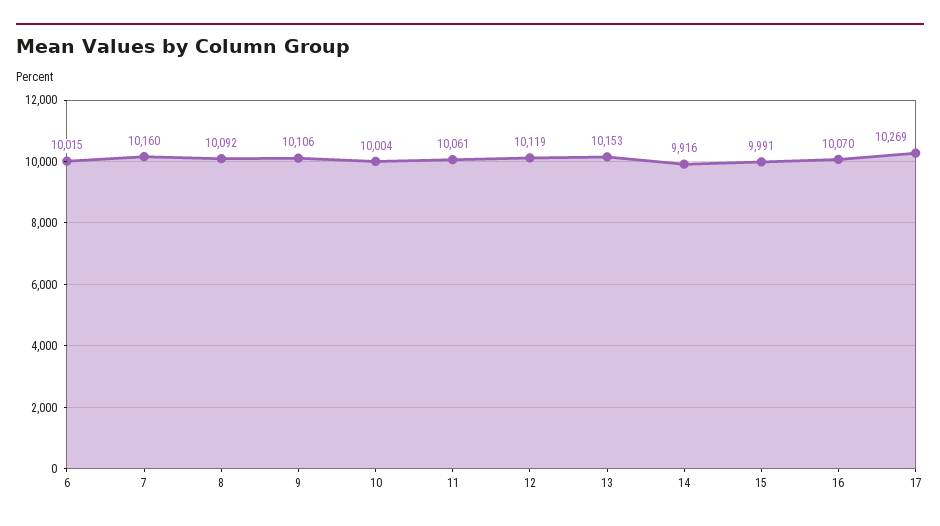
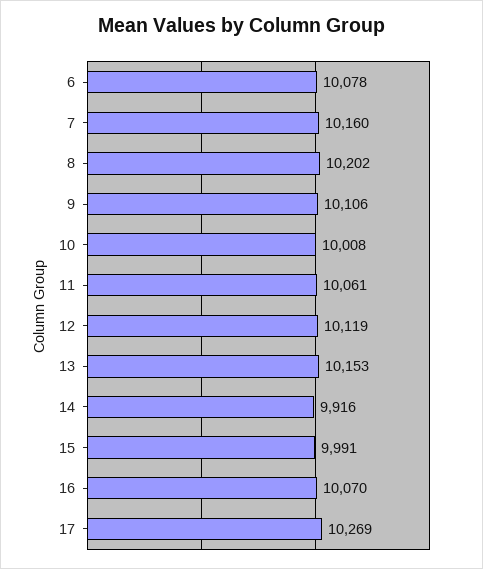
  {
-   "6": 10015,
+   "6": 10078,
    "7": 10160,
-   "8": 10092,
+   "8": 10202,
    "9": 10106,
-   "10": 10004,
+   "10": 10008,
    "11": 10061,
    "12": 10119,
    "13": 10153,
    "14": 9916,
    "15": 9991,
    "16": 10070,
    "17": 10269
  }

